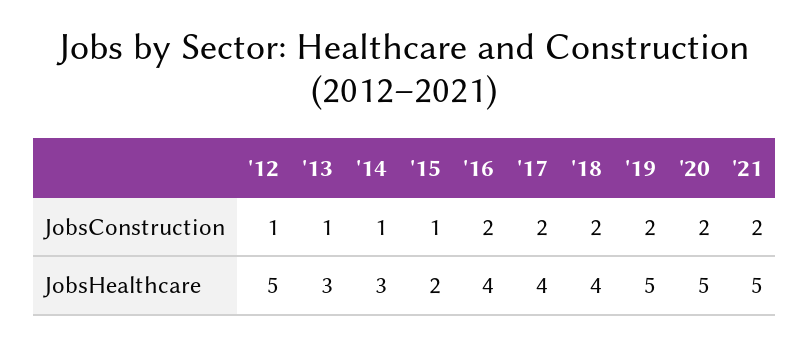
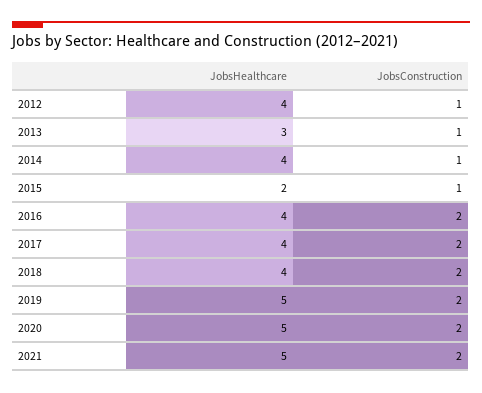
  {
    "'12": {
      "JobsConstruction": 1,
-     "JobsHealthcare": 5
+     "JobsHealthcare": 4
    },
    "'13": {
      "JobsConstruction": 1,
      "JobsHealthcare": 3
    },
    "'14": {
      "JobsConstruction": 1,
-     "JobsHealthcare": 3
+     "JobsHealthcare": 4
    },
    "'15": {
      "JobsConstruction": 1,
      "JobsHealthcare": 2
    },
    "'16": {
      "JobsConstruction": 2,
      "JobsHealthcare": 4
    },
    "'17": {
      "JobsConstruction": 2,
      "JobsHealthcare": 4
    },
    "'18": {
      "JobsConstruction": 2,
      "JobsHealthcare": 4
    },
    "'19": {
      "JobsConstruction": 2,
      "JobsHealthcare": 5
    },
    "'20": {
      "JobsConstruction": 2,
      "JobsHealthcare": 5
    },
    "'21": {
      "JobsConstruction": 2,
      "JobsHealthcare": 5
    }
  }

